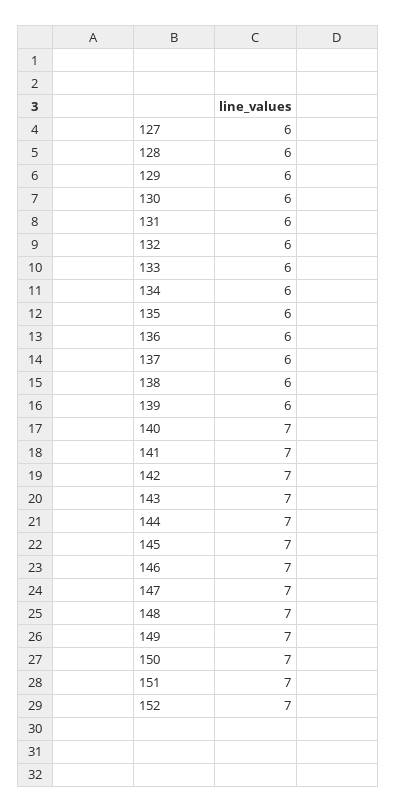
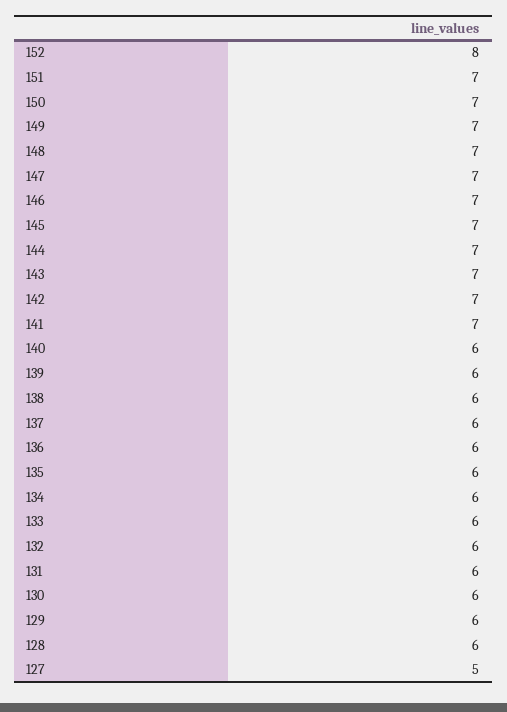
  {
-   "127": 6,
+   "127": 5,
    "128": 6,
    "129": 6,
    "130": 6,
    "131": 6,
    "132": 6,
    "133": 6,
    "134": 6,
    "135": 6,
    "136": 6,
    "137": 6,
    "138": 6,
    "139": 6,
-   "140": 7,
+   "140": 6,
    "141": 7,
    "142": 7,
    "143": 7,
    "144": 7,
    "145": 7,
    "146": 7,
    "147": 7,
    "148": 7,
    "149": 7,
    "150": 7,
    "151": 7,
-   "152": 7
+   "152": 8
  }

